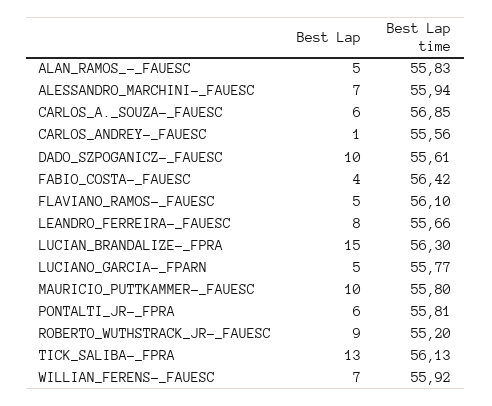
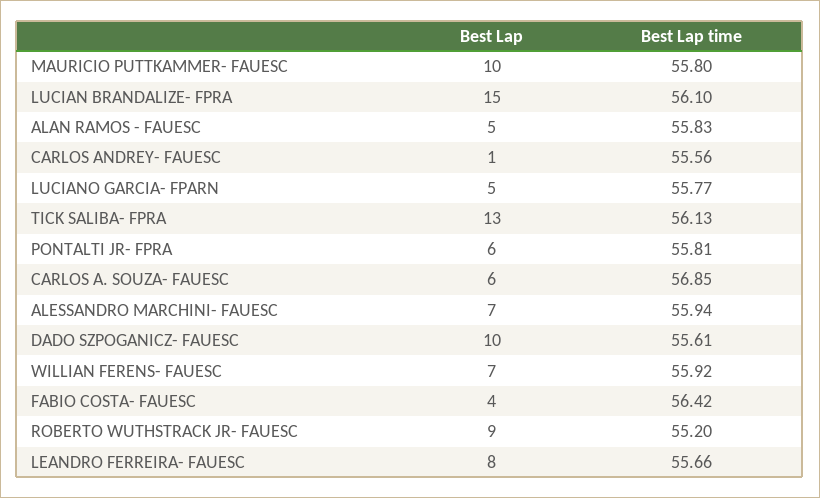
  {
    "Best Lap": {
      "ALAN_RAMOS_-_FAUESC": 5,
      "ALESSANDRO_MARCHINI-_FAUESC": 7,
      "CARLOS_A._SOUZA-_FAUESC": 6,
      "CARLOS_ANDREY-_FAUESC": 1,
      "DADO_SZPOGANICZ-_FAUESC": 10,
      "FABIO_COSTA-_FAUESC": 4,
-     "FLAVIANO_RAMOS-_FAUESC": 5,
      "LEANDRO_FERREIRA-_FAUESC": 8,
      "LUCIAN_BRANDALIZE-_FPRA": 15,
      "LUCIANO_GARCIA-_FPARN": 5,
      "MAURICIO_PUTTKAMMER-_FAUESC": 10,
      "PONTALTI_JR-_FPRA": 6,
      "ROBERTO_WUTHSTRACK_JR-_FAUESC": 9,
      "TICK_SALIBA-_FPRA": 13,
      "WILLIAN_FERENS-_FAUESC": 7
    },
    "Best Lap time": {
      "ALAN_RAMOS_-_FAUESC": 55.83,
      "ALESSANDRO_MARCHINI-_FAUESC": 55.94,
      "CARLOS_A._SOUZA-_FAUESC": 56.85,
      "CARLOS_ANDREY-_FAUESC": 55.56,
      "DADO_SZPOGANICZ-_FAUESC": 55.61,
      "FABIO_COSTA-_FAUESC": 56.42,
-     "FLAVIANO_RAMOS-_FAUESC": 56.1,
      "LEANDRO_FERREIRA-_FAUESC": 55.66,
-     "LUCIAN_BRANDALIZE-_FPRA": 56.3,
+     "LUCIAN_BRANDALIZE-_FPRA": 56.1,
      "LUCIANO_GARCIA-_FPARN": 55.77,
      "MAURICIO_PUTTKAMMER-_FAUESC": 55.8,
      "PONTALTI_JR-_FPRA": 55.81,
      "ROBERTO_WUTHSTRACK_JR-_FAUESC": 55.2,
      "TICK_SALIBA-_FPRA": 56.13,
      "WILLIAN_FERENS-_FAUESC": 55.92
    }
  }

